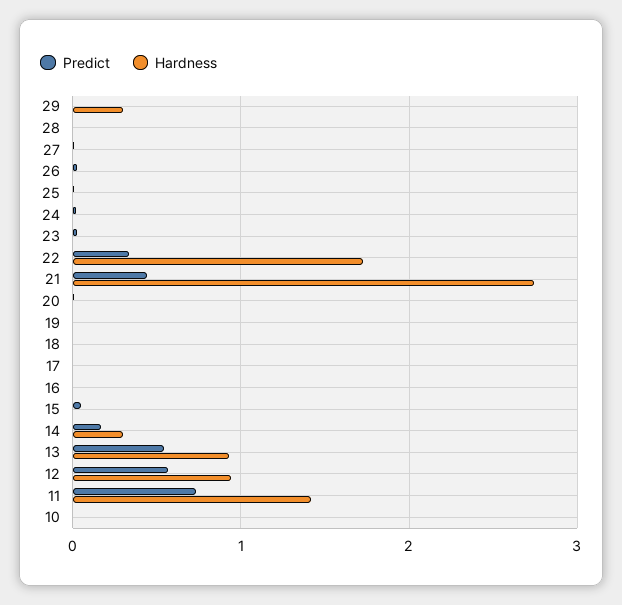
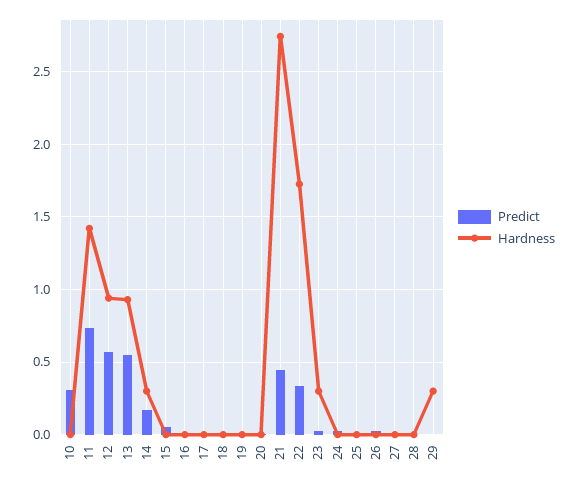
  {
    "Predict": {
      "29": 0,
      "28": 0,
      "27": 0,
      "26": 0,
      "25": 0,
      "24": 0,
      "23": 0.05,
      "22": 0.35,
      "21": 0.45,
      "20": 0,
      "19": 0,
      "18": 0,
      "17": 0,
      "16": 0,
      "15": 0.05,
      "14": 0.15,
      "13": 0.55,
      "12": 0.55,
      "11": 0.75,
-     "10": 0
+     "10": 0.3
    },
    "Hardness": {
      "29": 0.3,
      "28": 0,
      "27": 0,
      "26": 0,
      "25": 0,
      "24": 0,
-     "23": 0,
+     "23": 0.3,
      "22": 1.75,
      "21": 2.75,
      "20": 0,
      "19": 0,
      "18": 0,
      "17": 0,
      "16": 0,
      "15": 0,
      "14": 0.3,
      "13": 0.95,
      "12": 0.95,
      "11": 1.4,
      "10": 0
    }
  }

